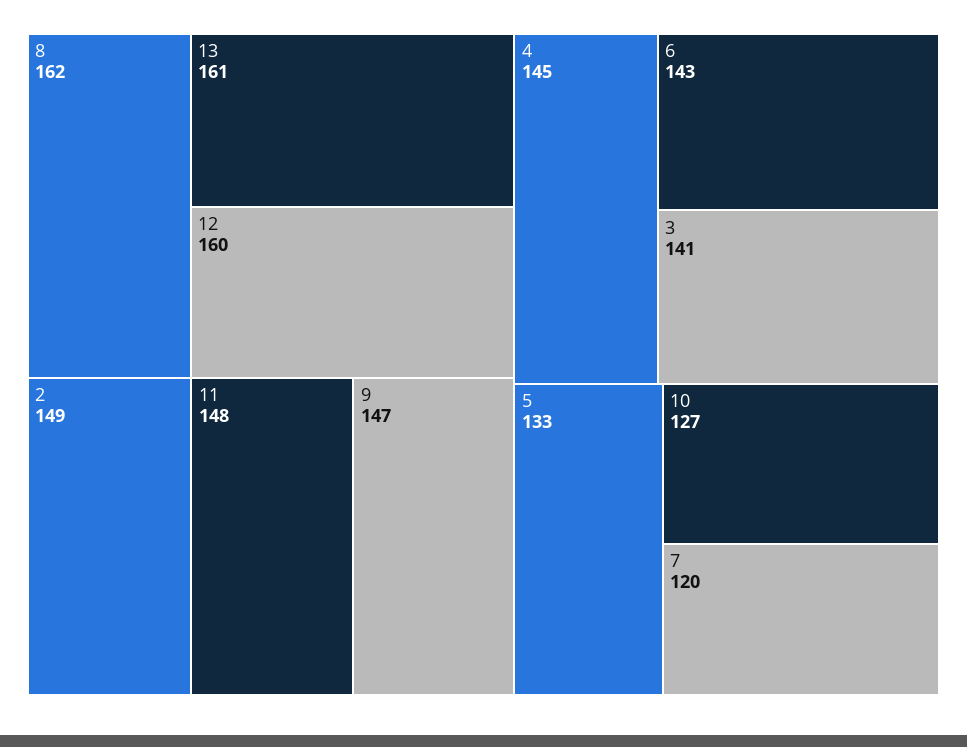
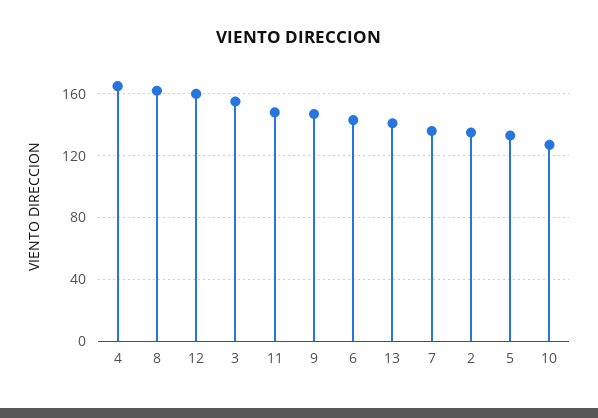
  {
    "8": 162,
-   "13": 161,
+   "13": 140,
    "12": 160,
-   "2": 149,
+   "2": 135,
    "11": 148,
    "9": 147,
-   "4": 145,
+   "4": 165,
    "6": 143,
-   "3": 141,
+   "3": 155,
    "5": 133,
    "10": 127,
-   "7": 120
+   "7": 135
  }

